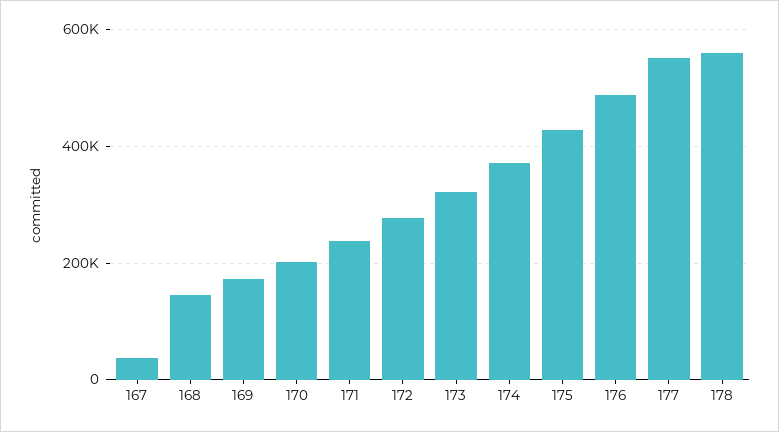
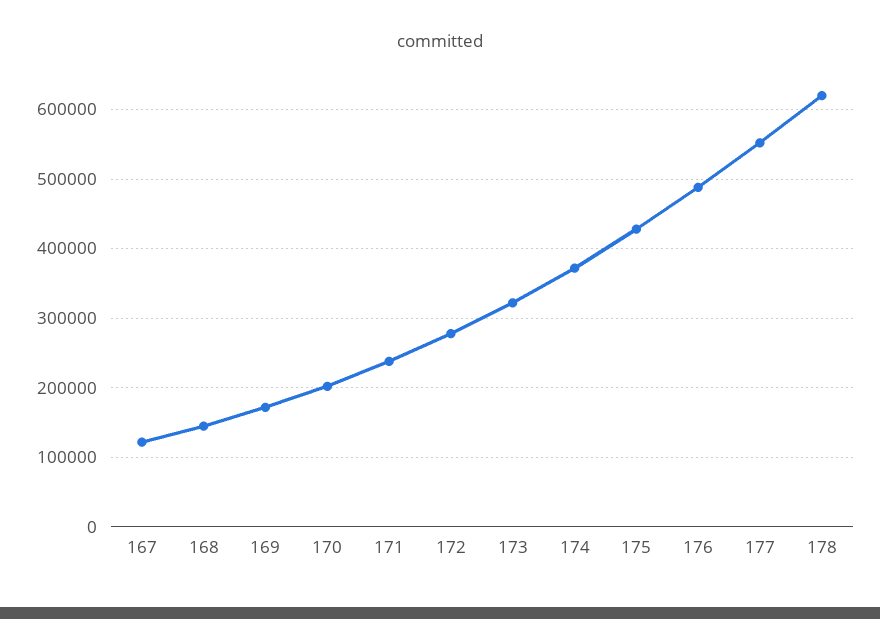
  {
-   "167": 40000,
+   "167": 120000,
    "168": 150000,
    "169": 170000,
    "170": 200000,
    "171": 240000,
    "172": 280000,
    "173": 320000,
    "174": 370000,
    "175": 430000,
    "176": 490000,
    "177": 550000,
-   "178": 560000
+   "178": 620000
  }

